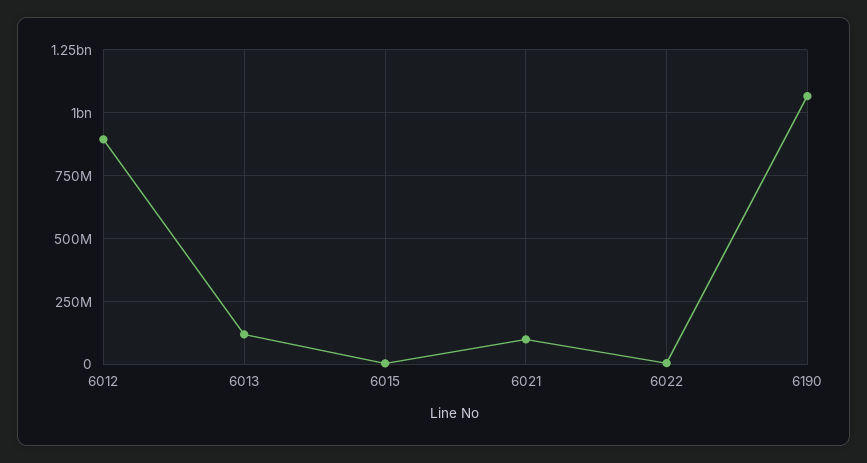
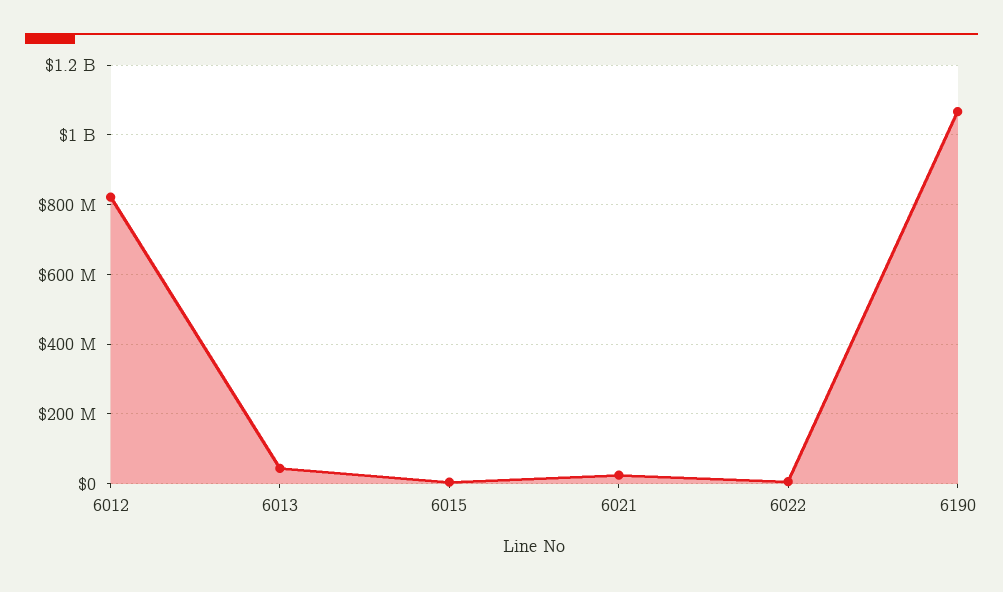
  {
-   "6012": 900000000,
+   "6012": 820000000,
-   "6013": 125000000,
+   "6013": 40000000,
    "6015": 0,
-   "6021": 100000000,
+   "6021": 20000000,
    "6022": 0,
    "6190": 1060000000
  }

